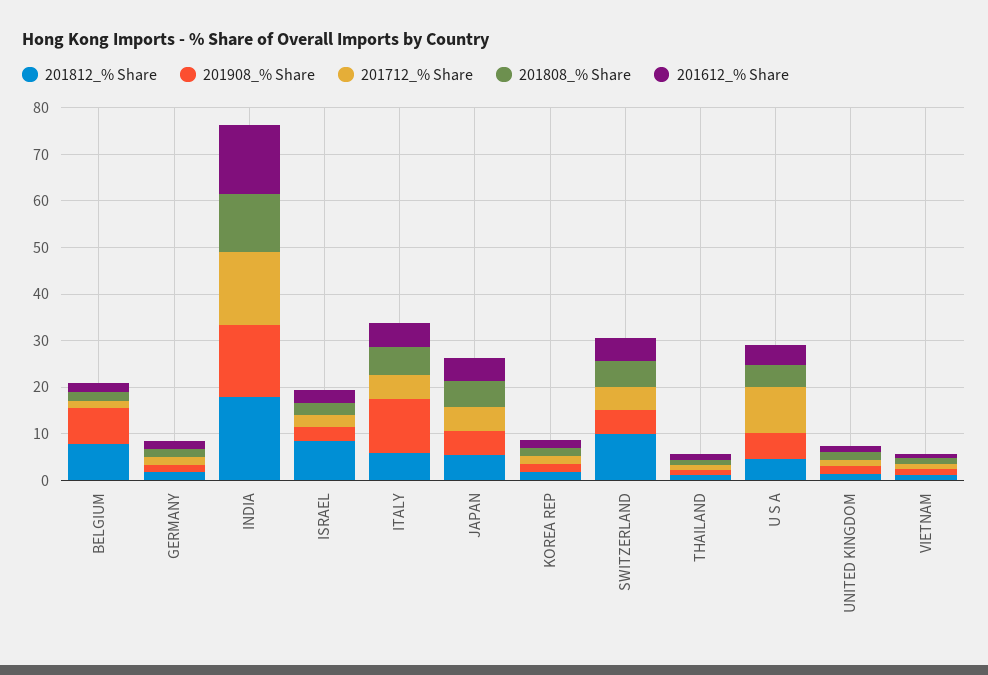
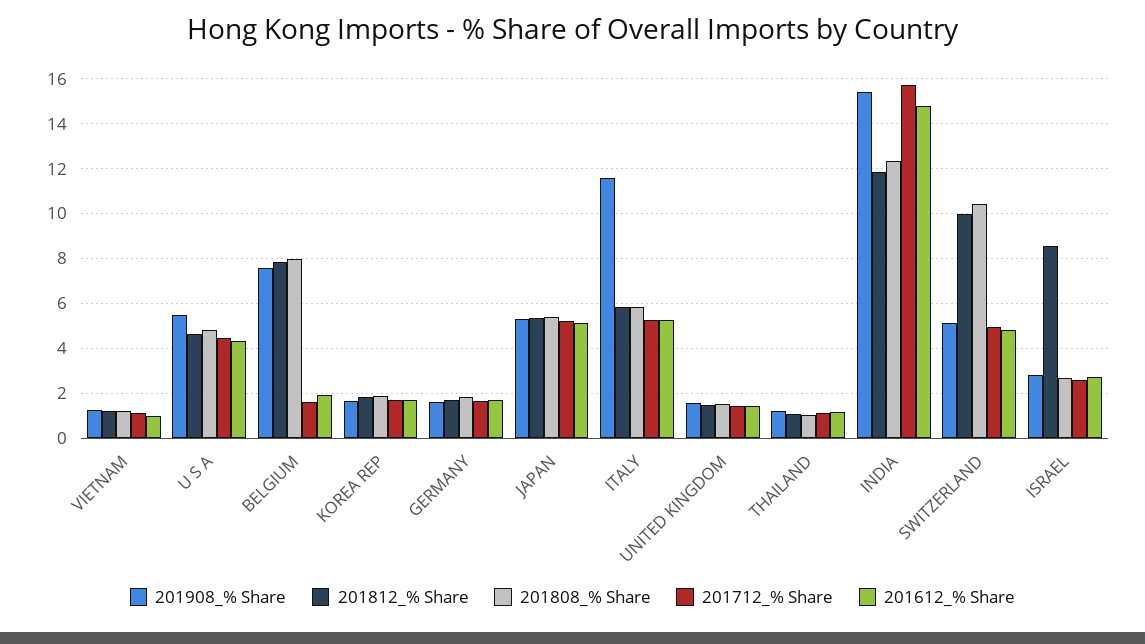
  {
    "201812_% Share": {
      "BELGIUM": 8,
      "GERMANY": 1.5,
-     "INDIA": 18,
+     "INDIA": 12,
      "ISRAEL": 8.5,
      "ITALY": 6,
      "JAPAN": 5.5,
      "KOREA REP": 2,
      "SWITZERLAND": 10,
      "THAILAND": 1,
      "U S A": 4.5,
      "UNITED KINGDOM": 1.5,
      "VIETNAM": 1
    },
    "201908_% Share": {
      "BELGIUM": 7.5,
      "GERMANY": 1.5,
      "INDIA": 15.5,
      "ISRAEL": 3,
      "ITALY": 11.5,
      "JAPAN": 5.5,
      "KOREA REP": 1.5,
      "SWITZERLAND": 5,
      "THAILAND": 1,
      "U S A": 5.5,
      "UNITED KINGDOM": 1.5,
      "VIETNAM": 1
    },
    "201712_% Share": {
      "BELGIUM": 1.5,
      "GERMANY": 1.5,
      "INDIA": 16,
      "ISRAEL": 2.5,
      "ITALY": 5.5,
      "JAPAN": 5,
      "KOREA REP": 1.5,
      "SWITZERLAND": 5,
      "THAILAND": 1,
-     "U S A": 10,
+     "U S A": 4.5,
      "UNITED KINGDOM": 1.5,
      "VIETNAM": 1
    },
    "201808_% Share": {
-     "BELGIUM": 2,
+     "BELGIUM": 8,
      "GERMANY": 2,
      "INDIA": 12.5,
      "ISRAEL": 2.5,
      "ITALY": 6,
      "JAPAN": 5.5,
      "KOREA REP": 2,
-     "SWITZERLAND": 6,
+     "SWITZERLAND": 10.5,
      "THAILAND": 1,
      "U S A": 5,
      "UNITED KINGDOM": 1.5,
      "VIETNAM": 1
    },
    "201612_% Share": {
      "BELGIUM": 2,
      "GERMANY": 1.5,
      "INDIA": 15,
      "ISRAEL": 2.5,
      "ITALY": 5.5,
      "JAPAN": 5,
      "KOREA REP": 1.5,
      "SWITZERLAND": 5,
      "THAILAND": 1,
      "U S A": 4.5,
      "UNITED KINGDOM": 1.5,
      "VIETNAM": 1
    }
  }

